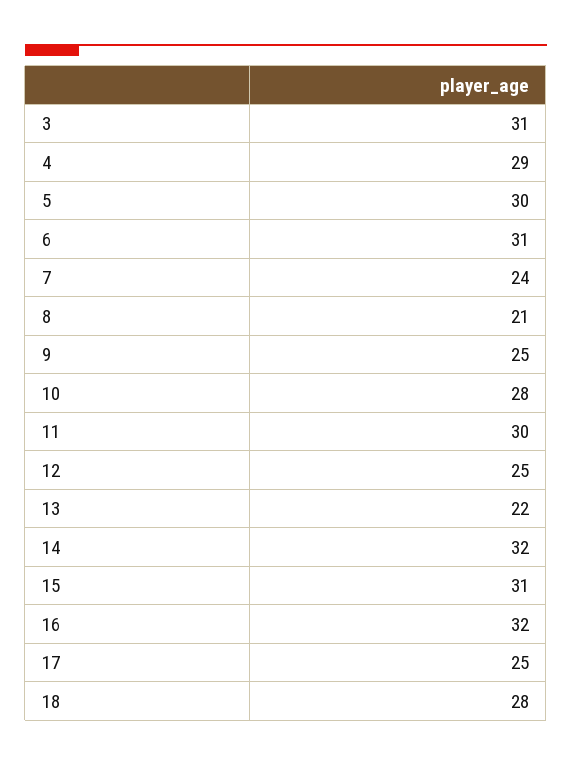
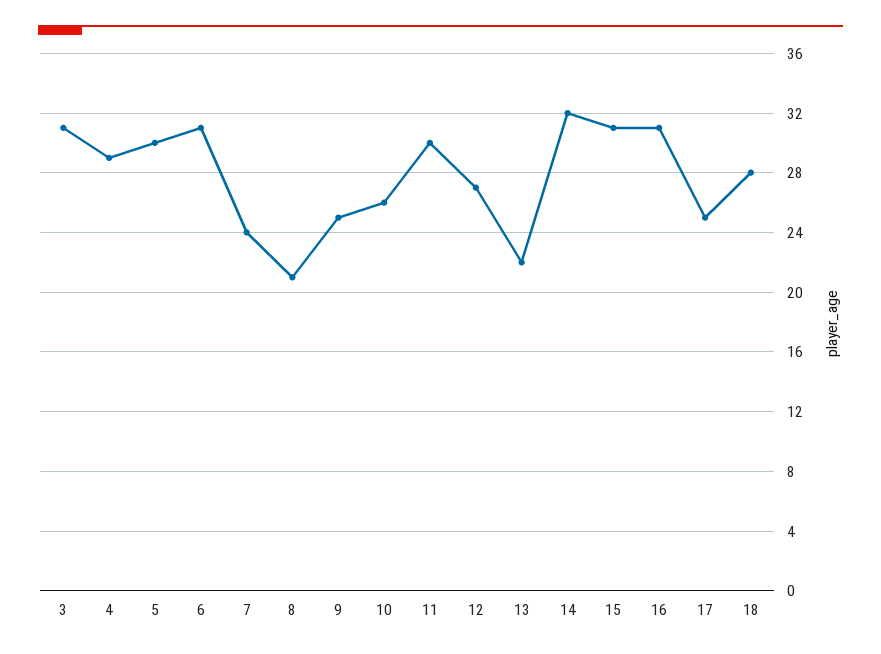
  {
    "3": 31,
    "4": 29,
    "5": 30,
    "6": 31,
    "7": 24,
    "8": 21,
    "9": 25,
-   "10": 28,
+   "10": 26,
    "11": 30,
-   "12": 25,
+   "12": 27,
    "13": 22,
    "14": 32,
    "15": 31,
-   "16": 32,
+   "16": 31,
    "17": 25,
    "18": 28
  }

